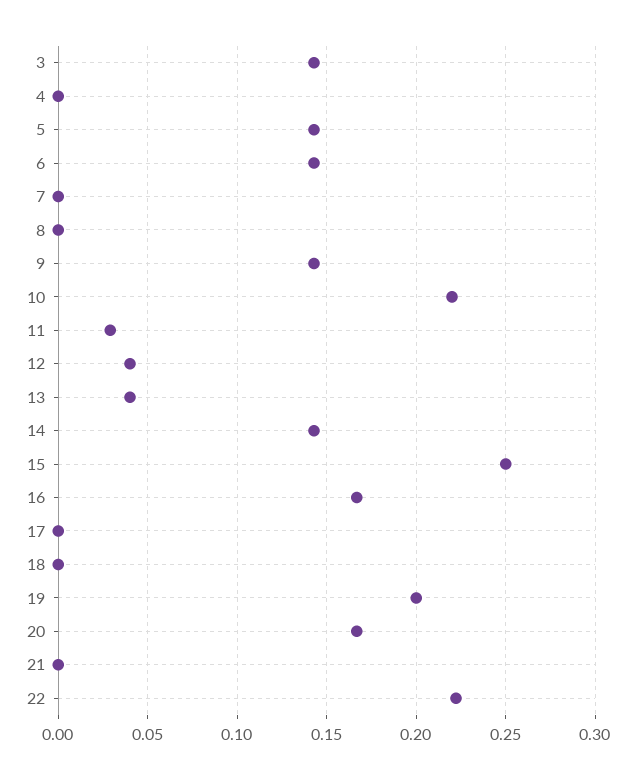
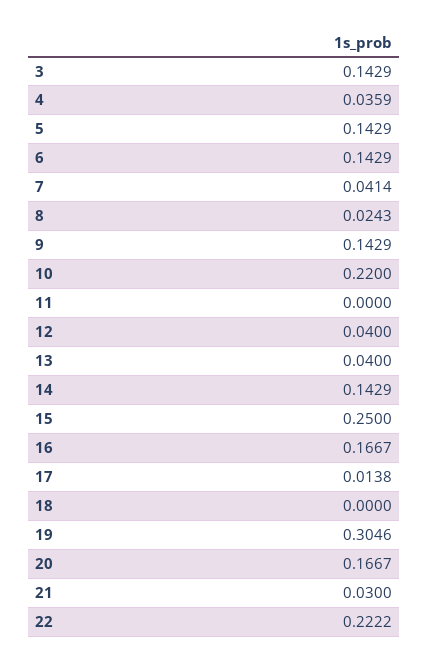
  {
    "3": 0.1429,
-   "4": 0,
+   "4": 0.0359,
    "5": 0.1429,
    "6": 0.1429,
-   "7": 0,
+   "7": 0.0414,
-   "8": 0,
+   "8": 0.0243,
    "9": 0.1429,
    "10": 0.22,
-   "11": 0.03,
+   "11": 0,
    "12": 0.04,
    "13": 0.04,
    "14": 0.1429,
    "15": 0.25,
    "16": 0.1667,
-   "17": 0,
+   "17": 0.0138,
    "18": 0,
-   "19": 0.2,
+   "19": 0.3046,
    "20": 0.1667,
-   "21": 0,
+   "21": 0.03,
    "22": 0.2222
  }

